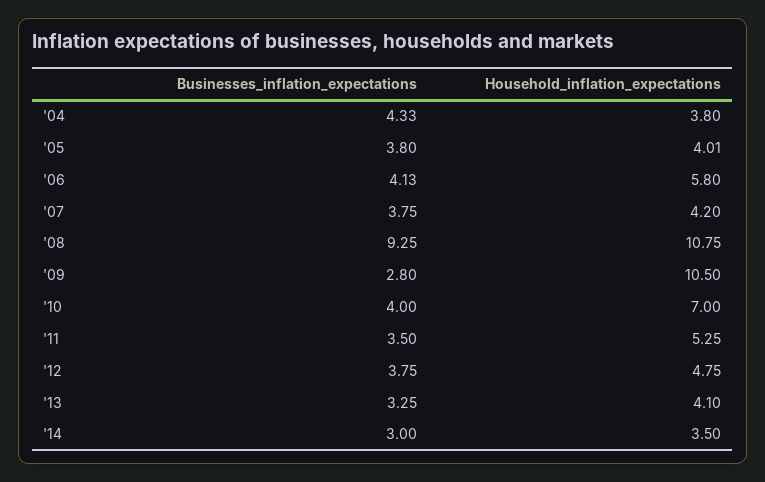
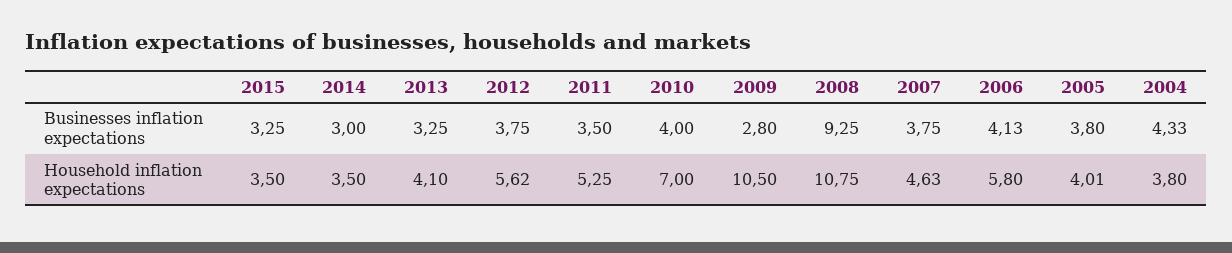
  {
    "Businesses_inflation_expectations": {
      "'04": 4.33,
      "'05": 3.8,
      "'06": 4.13,
      "'07": 3.75,
      "'08": 9.25,
      "'09": 2.8,
      "'10": 4,
      "'11": 3.5,
      "'12": 3.75,
      "'13": 3.25,
-     "'14": 3
+     "'14": 3,
+     "2015": 3.25
    },
    "Household_inflation_expectations": {
      "'04": 3.8,
      "'05": 4.01,
      "'06": 5.8,
-     "'07": 4.2,
+     "'07": 4.63,
      "'08": 10.75,
      "'09": 10.5,
      "'10": 7,
      "'11": 5.25,
-     "'12": 4.75,
+     "'12": 5.62,
      "'13": 4.1,
-     "'14": 3.5
+     "'14": 3.5,
+     "2015": 3.5
    }
  }

